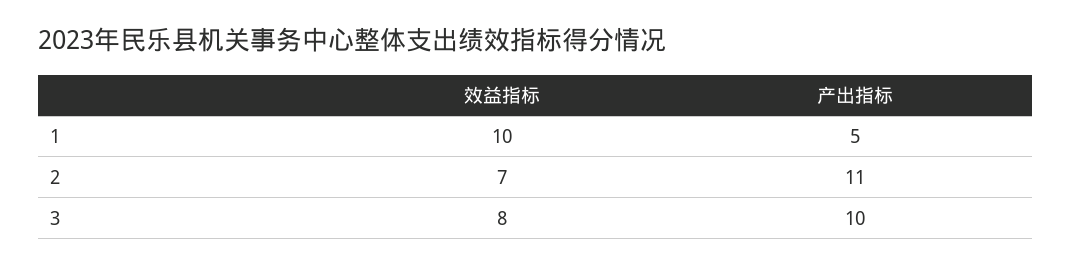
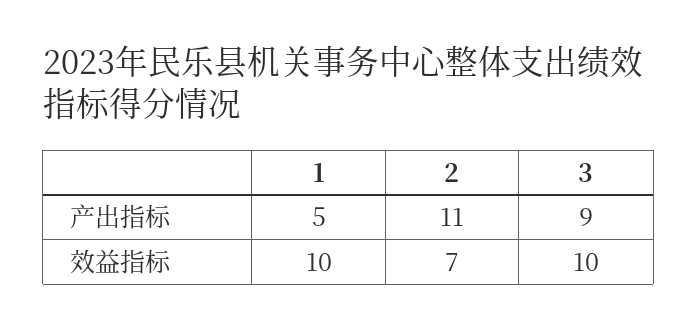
  {
    "效益指标": {
      "1": 10,
      "2": 7,
-     "3": 8
+     "3": 10
    },
    "产出指标": {
      "1": 5,
      "2": 11,
-     "3": 10
+     "3": 9
    }
  }

